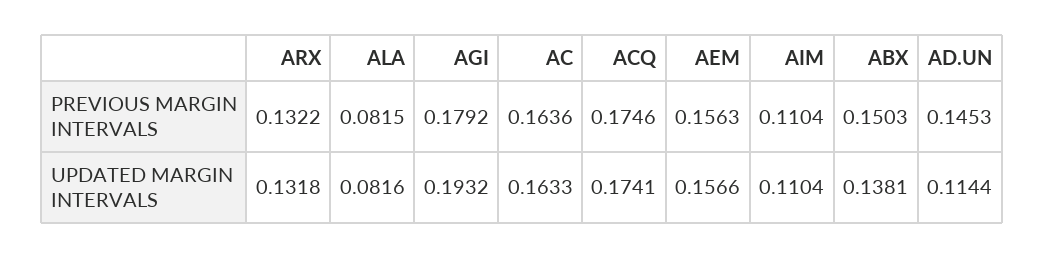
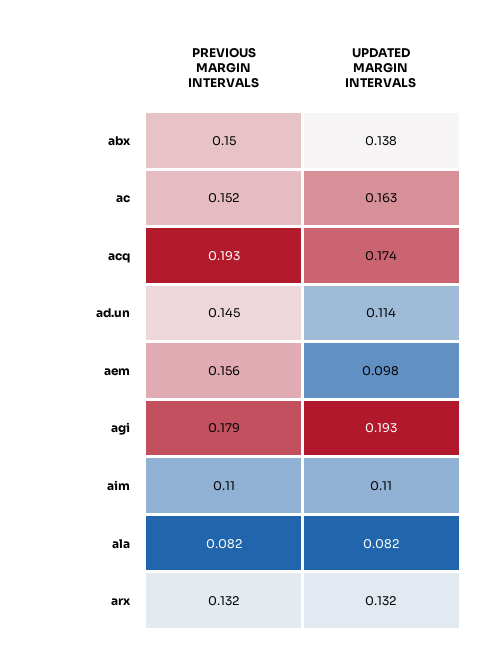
  {
    "ARX": {
      "PREVIOUS MARGIN INTERVALS": 0.1322,
      "UPDATED MARGIN INTERVALS": 0.1318
    },
    "ALA": {
      "PREVIOUS MARGIN INTERVALS": 0.0815,
      "UPDATED MARGIN INTERVALS": 0.0816
    },
    "AGI": {
      "PREVIOUS MARGIN INTERVALS": 0.1792,
      "UPDATED MARGIN INTERVALS": 0.1932
    },
    "AC": {
-     "PREVIOUS MARGIN INTERVALS": 0.1636,
+     "PREVIOUS MARGIN INTERVALS": 0.152,
      "UPDATED MARGIN INTERVALS": 0.1633
    },
    "ACQ": {
-     "PREVIOUS MARGIN INTERVALS": 0.1746,
+     "PREVIOUS MARGIN INTERVALS": 0.193,
      "UPDATED MARGIN INTERVALS": 0.1741
    },
    "AEM": {
      "PREVIOUS MARGIN INTERVALS": 0.1563,
-     "UPDATED MARGIN INTERVALS": 0.1566
+     "UPDATED MARGIN INTERVALS": 0.098
    },
    "AIM": {
      "PREVIOUS MARGIN INTERVALS": 0.1104,
      "UPDATED MARGIN INTERVALS": 0.1104
    },
    "ABX": {
      "PREVIOUS MARGIN INTERVALS": 0.1503,
      "UPDATED MARGIN INTERVALS": 0.1381
    },
    "AD.UN": {
      "PREVIOUS MARGIN INTERVALS": 0.1453,
      "UPDATED MARGIN INTERVALS": 0.1144
    }
  }

